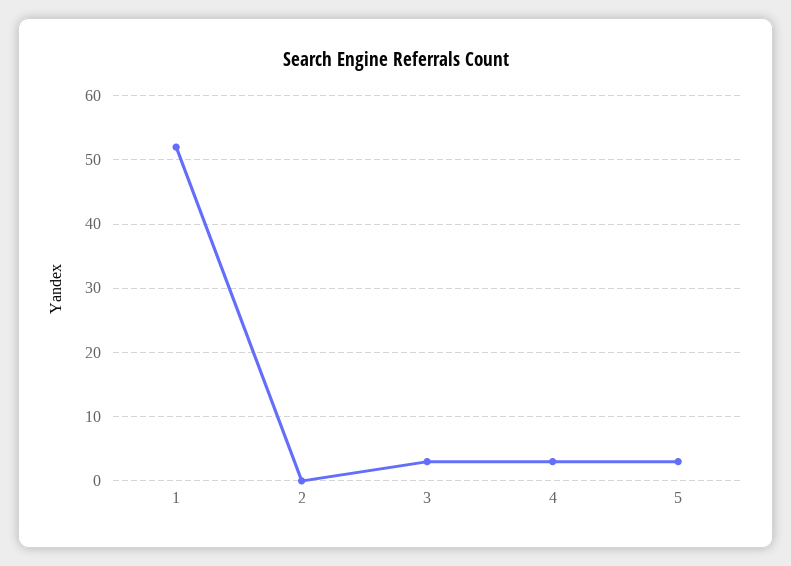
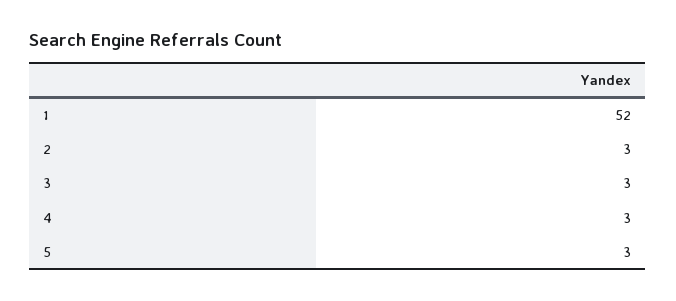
  {
    "1": 52,
-   "2": 0,
+   "2": 3,
    "3": 3,
    "4": 3,
    "5": 3
  }

